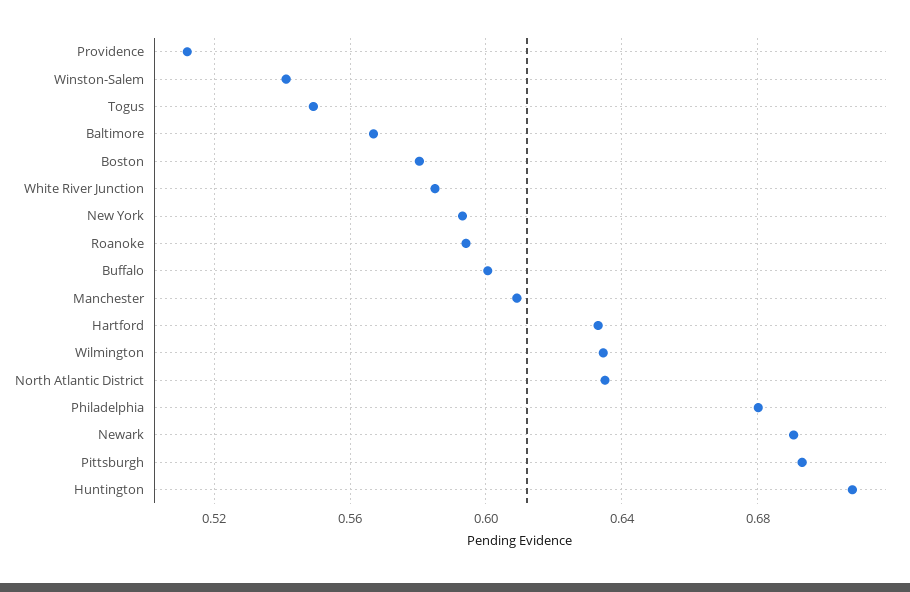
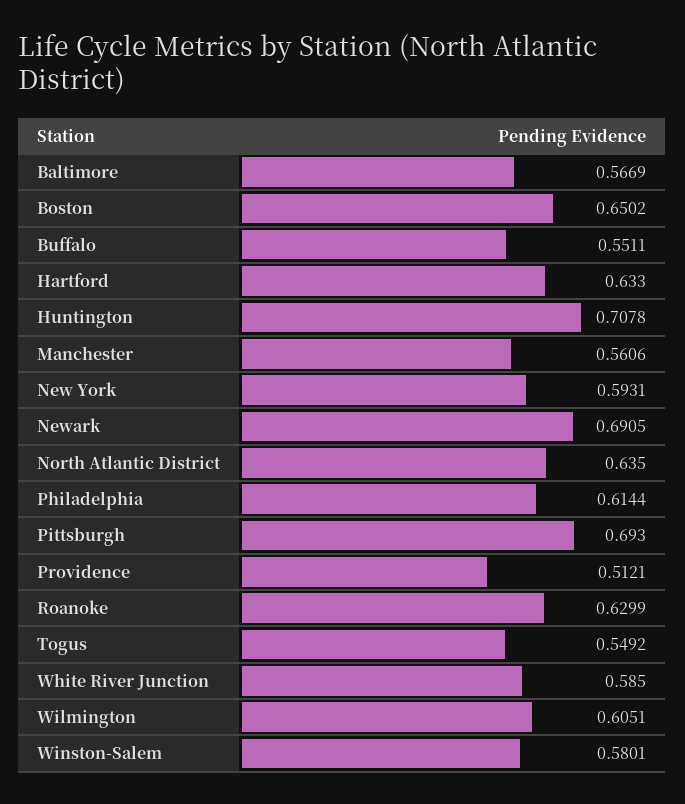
  {
    "Providence": 0.5121,
-   "Winston-Salem": 0.54,
+   "Winston-Salem": 0.5801,
    "Togus": 0.5492,
    "Baltimore": 0.5669,
-   "Boston": 0.58,
+   "Boston": 0.6502,
    "White River Junction": 0.585,
    "New York": 0.5931,
-   "Roanoke": 0.595,
+   "Roanoke": 0.6299,
-   "Buffalo": 0.6,
+   "Buffalo": 0.5511,
-   "Manchester": 0.61,
+   "Manchester": 0.5606,
    "Hartford": 0.633,
-   "Wilmington": 0.635,
+   "Wilmington": 0.6051,
    "North Atlantic District": 0.635,
-   "Philadelphia": 0.68,
+   "Philadelphia": 0.6144,
    "Newark": 0.6905,
    "Pittsburgh": 0.693,
    "Huntington": 0.7078
  }

